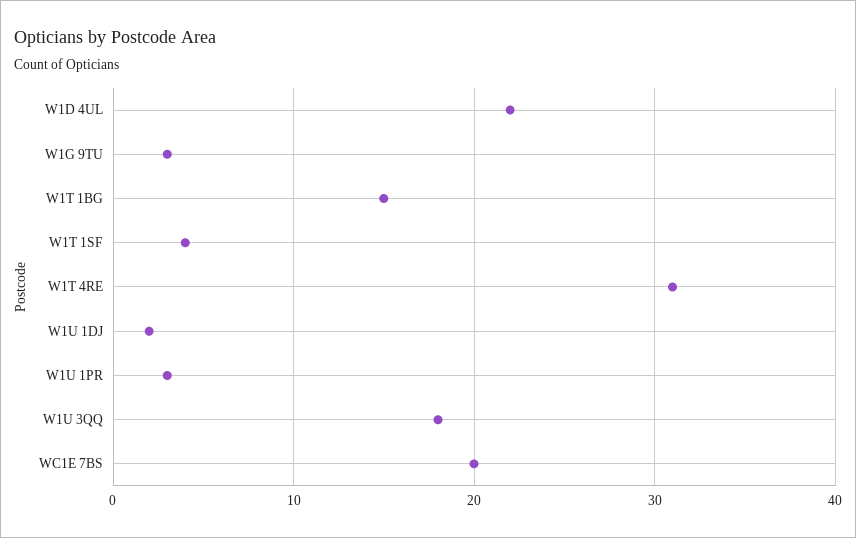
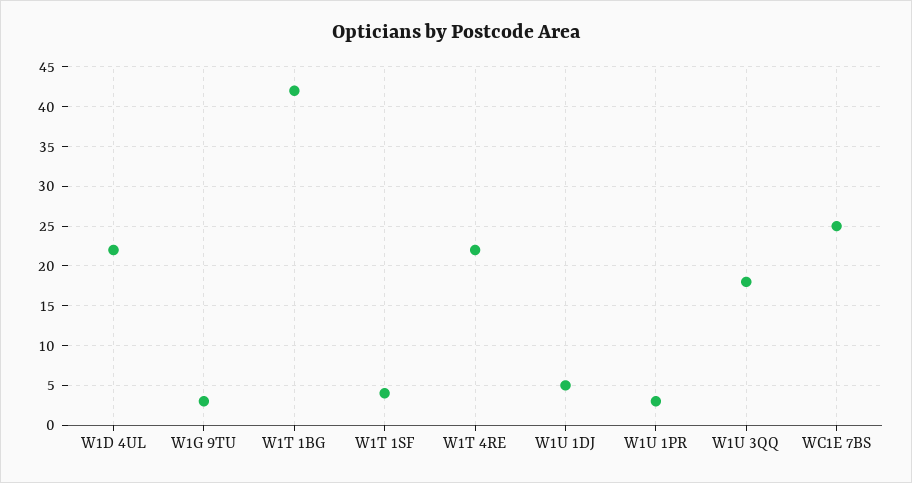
  {
    "W1D 4UL": 22,
    "W1G 9TU": 3,
-   "W1T 1BG": 15,
+   "W1T 1BG": 42,
    "W1T 1SF": 4,
-   "W1T 4RE": 31,
+   "W1T 4RE": 22,
-   "W1U 1DJ": 2,
+   "W1U 1DJ": 5,
    "W1U 1PR": 3,
    "W1U 3QQ": 18,
-   "WC1E 7BS": 20
+   "WC1E 7BS": 25
  }

